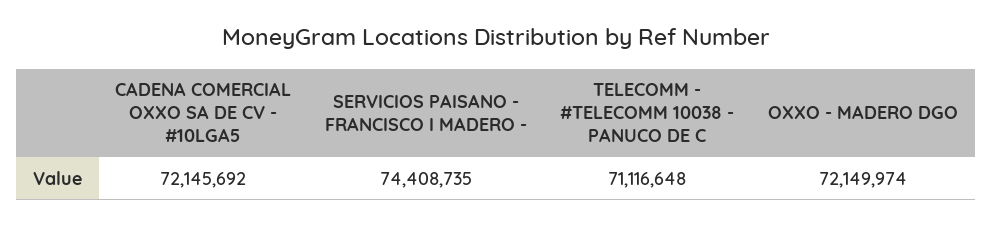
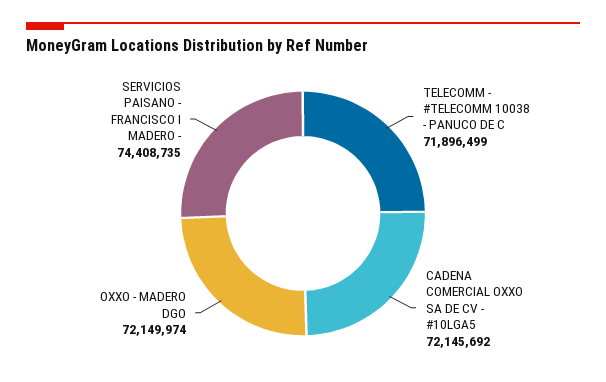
  {
    "CADENA COMERCIAL OXXO SA DE CV - #10LGA5": 72145692,
    "SERVICIOS PAISANO - FRANCISCO I MADERO -": 74408735,
-   "TELECOMM - #TELECOMM 10038 - PANUCO DE C": 71116648,
+   "TELECOMM - #TELECOMM 10038 - PANUCO DE C": 71896499,
    "OXXO - MADERO DGO": 72149974
  }

